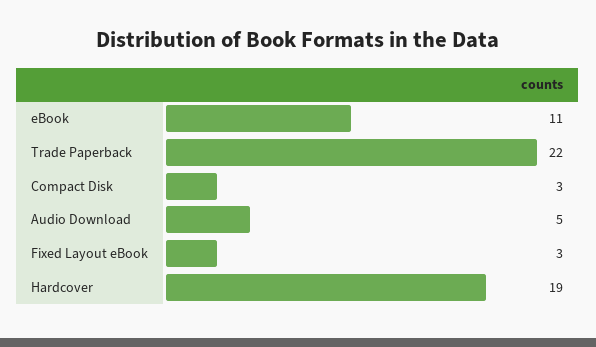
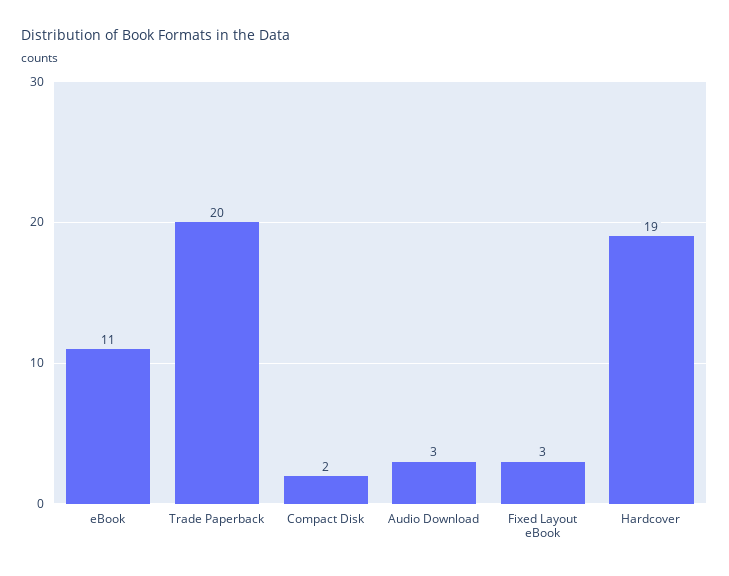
  {
    "eBook": 11,
-   "Trade Paperback": 22,
+   "Trade Paperback": 20,
-   "Compact Disk": 3,
+   "Compact Disk": 2,
-   "Audio Download": 5,
+   "Audio Download": 3,
    "Fixed Layout eBook": 3,
    "Hardcover": 19
  }

